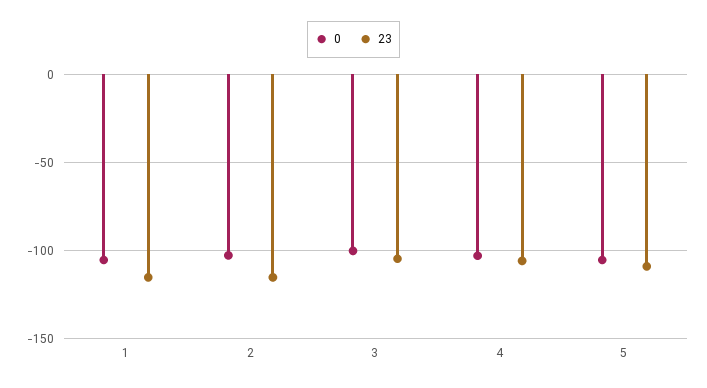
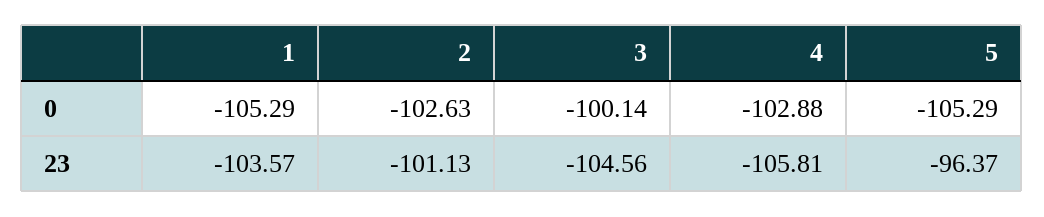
  {
    "0": {
      "1": -105.29,
      "2": -102.63,
      "3": -100.14,
      "4": -102.88,
      "5": -105.29
    },
    "23": {
-     "1": -115,
+     "1": -103.57,
-     "2": -115,
+     "2": -101.13,
      "3": -104.56,
      "4": -105.81,
-     "5": -110
+     "5": -96.37
    }
  }

